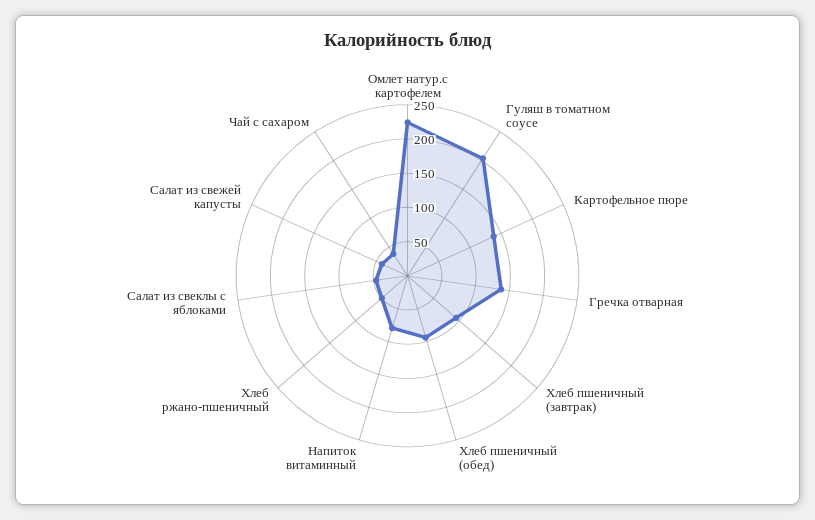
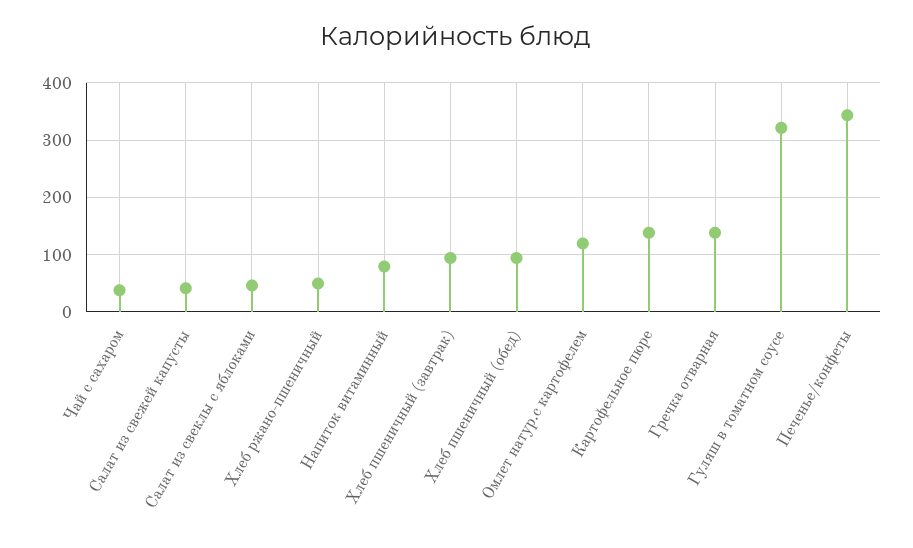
  {
-   "Омлет натур.с картофелем": 225,
+   "Омлет натур.с картофелем": 120,
-   "Гуляш в томатном соусе": 200,
+   "Гуляш в томатном соусе": 320,
    "Картофельное пюре": 140,
    "Гречка отварная": 140,
    "Хлеб пшеничный (завтрак)": 100,
    "Хлеб пшеничный (обед)": 100,
    "Напиток витаминный": 80,
    "Хлеб ржано-пшеничный": 40,
    "Салат из свеклы с яблоками": 40,
    "Салат из свежей капусты": 40,
-   "Чай с сахаром": 40
+   "Чай с сахаром": 40,
+   "Печенье/конфеты": 340
  }

